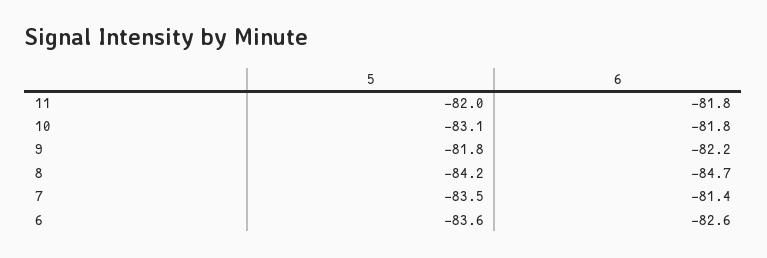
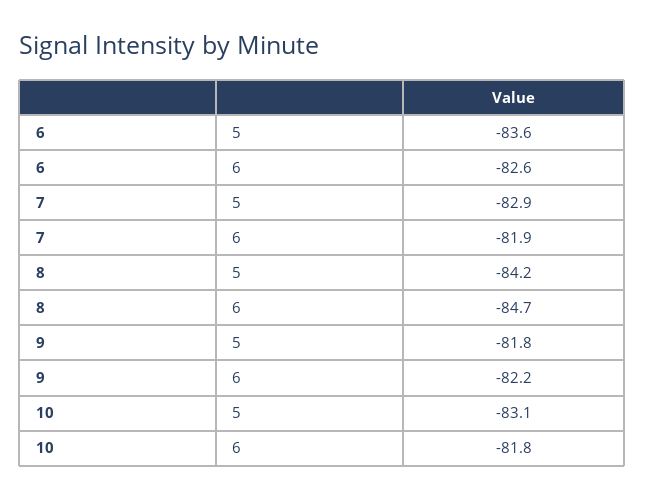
  {
    "5": {
-     "11": -82,
      "10": -83.1,
      "9": -81.8,
      "8": -84.2,
-     "7": -83.5,
+     "7": -82.9,
      "6": -83.6
    },
    "6": {
-     "11": -81.8,
      "10": -81.8,
      "9": -82.2,
      "8": -84.7,
-     "7": -81.4,
+     "7": -81.9,
      "6": -82.6
    }
  }

